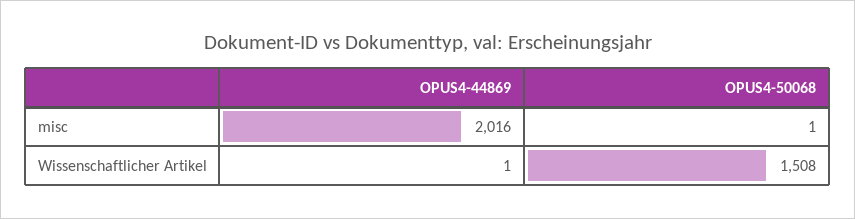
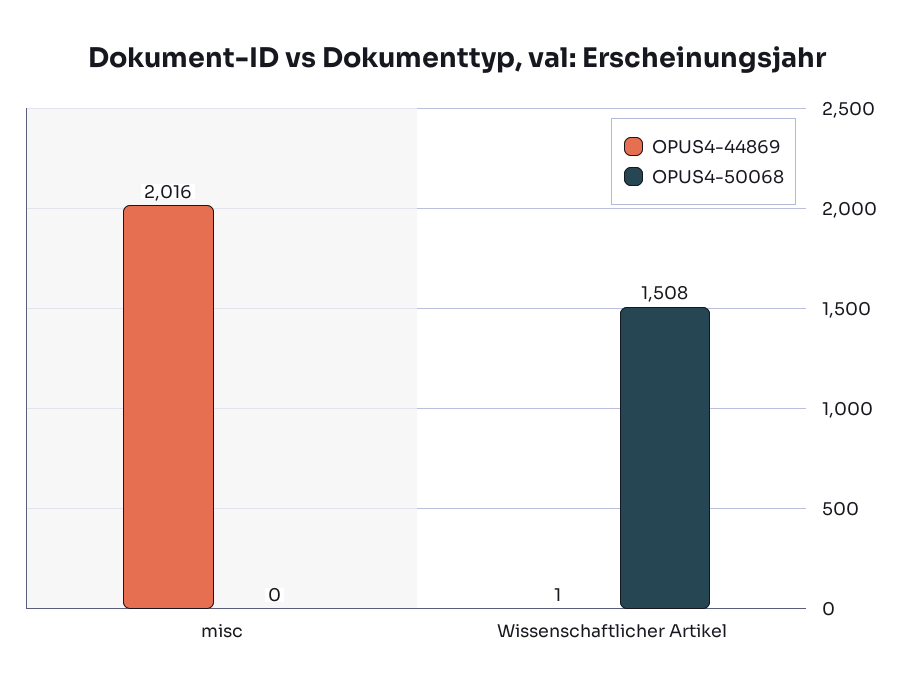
  {
    "OPUS4-44869": {
      "misc": 2016,
      "Wissenschaftlicher Artikel": 1
    },
    "OPUS4-50068": {
-     "misc": 1,
+     "misc": 0,
      "Wissenschaftlicher Artikel": 1508
    }
  }

